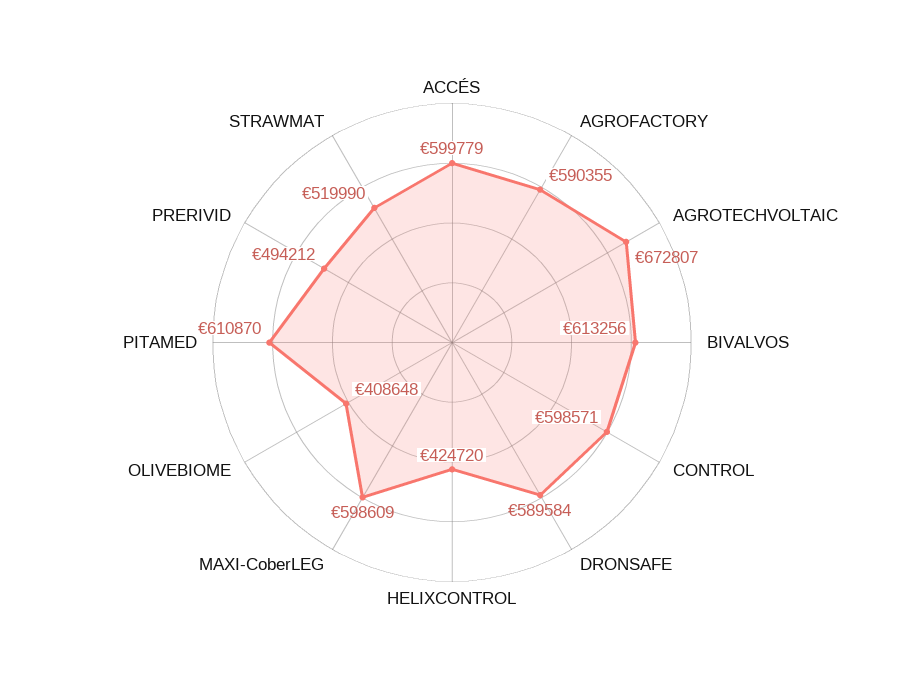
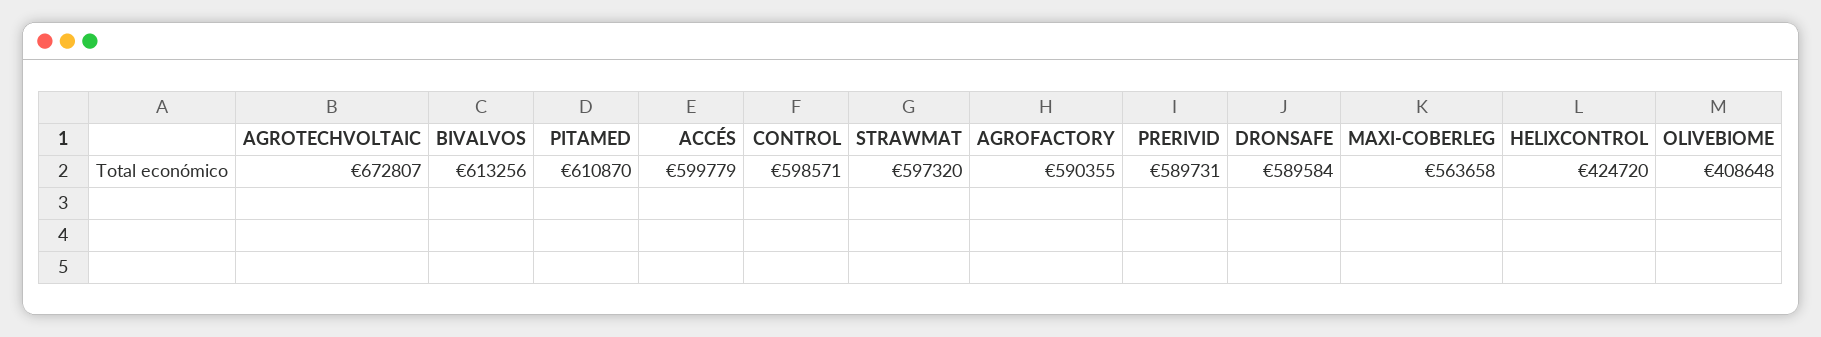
  {
    "ACCÉS": 599779,
    "AGROFACTORY": 590355,
    "AGROTECHVOLTAIC": 672807,
    "BIVALVOS": 613256,
    "CONTROL": 598571,
    "DRONSAFE": 589584,
    "HELIXCONTROL": 424720,
-   "MAXI-CoberLEG": 598609,
+   "MAXI-CoberLEG": 563658,
    "OLIVEBIOME": 408648,
    "PITAMED": 610870,
-   "PRERIVID": 494212,
+   "PRERIVID": 589731,
-   "STRAWMAT": 519990
+   "STRAWMAT": 597320
  }

